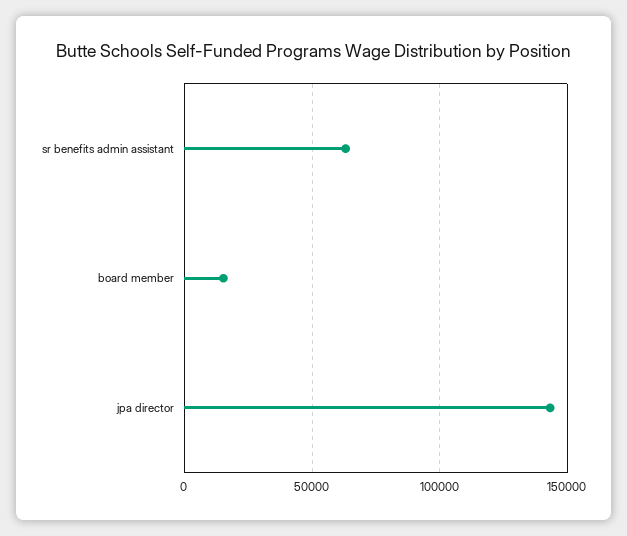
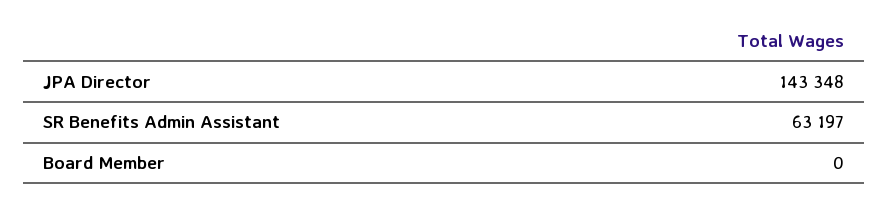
  {
    "sr benefits admin assistant": 63197,
-   "board member": 15000,
+   "board member": 0,
    "jpa director": 143348
  }

